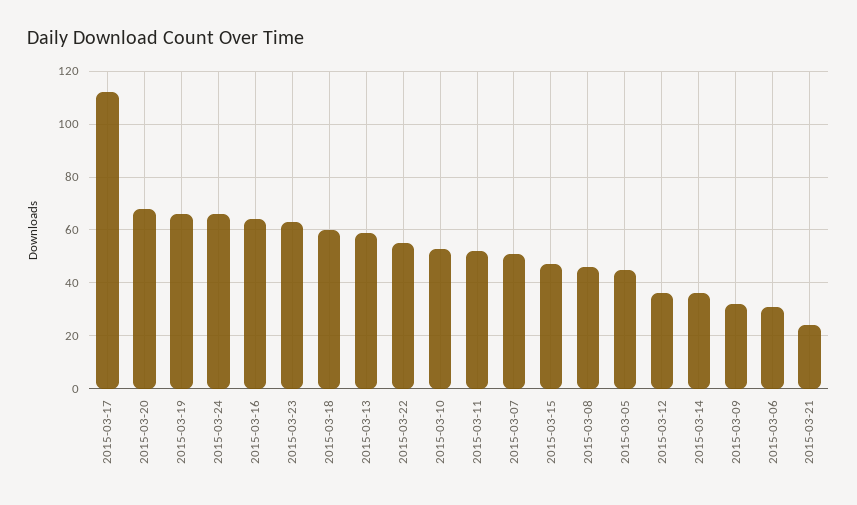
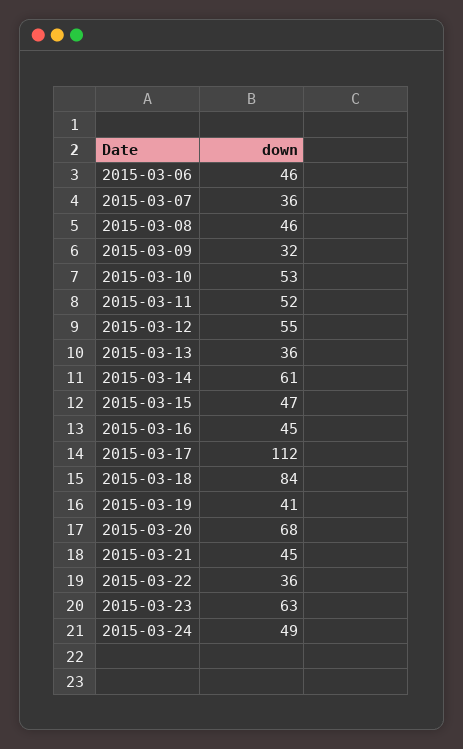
  {
    "2015-03-17": 112,
    "2015-03-20": 68,
-   "2015-03-19": 65,
+   "2015-03-19": 41,
-   "2015-03-24": 65,
+   "2015-03-24": 49,
-   "2015-03-16": 65,
+   "2015-03-16": 45,
    "2015-03-23": 63,
-   "2015-03-18": 60,
+   "2015-03-18": 84,
-   "2015-03-13": 60,
+   "2015-03-13": 36,
-   "2015-03-22": 55,
+   "2015-03-22": 36,
    "2015-03-10": 53,
    "2015-03-11": 52,
-   "2015-03-07": 50,
+   "2015-03-07": 36,
    "2015-03-15": 47,
    "2015-03-08": 46,
-   "2015-03-05": 45,
-   "2015-03-12": 35,
+   "2015-03-12": 55,
-   "2015-03-14": 35,
+   "2015-03-14": 61,
    "2015-03-09": 32,
-   "2015-03-06": 30,
+   "2015-03-06": 46,
-   "2015-03-21": 25
+   "2015-03-21": 45
  }

